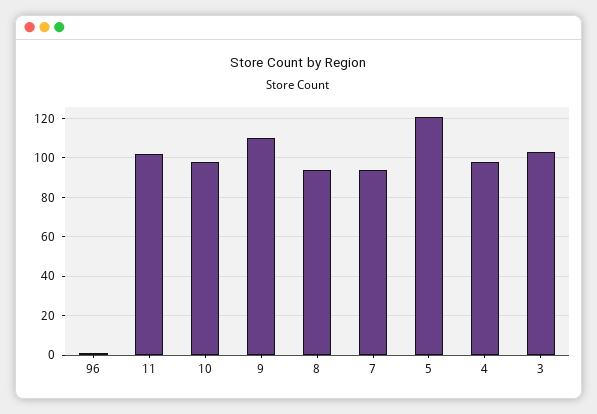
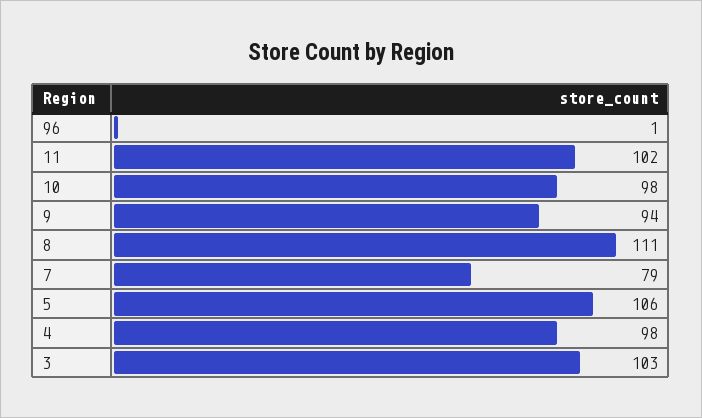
  {
    "96": 1,
    "11": 102,
    "10": 98,
-   "9": 110,
+   "9": 94,
-   "8": 95,
+   "8": 111,
-   "7": 95,
+   "7": 79,
-   "5": 120,
+   "5": 106,
    "4": 98,
    "3": 103
  }

